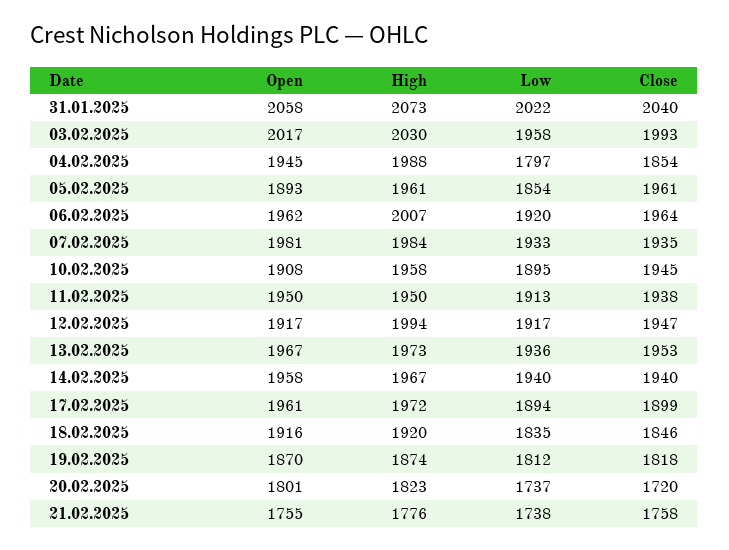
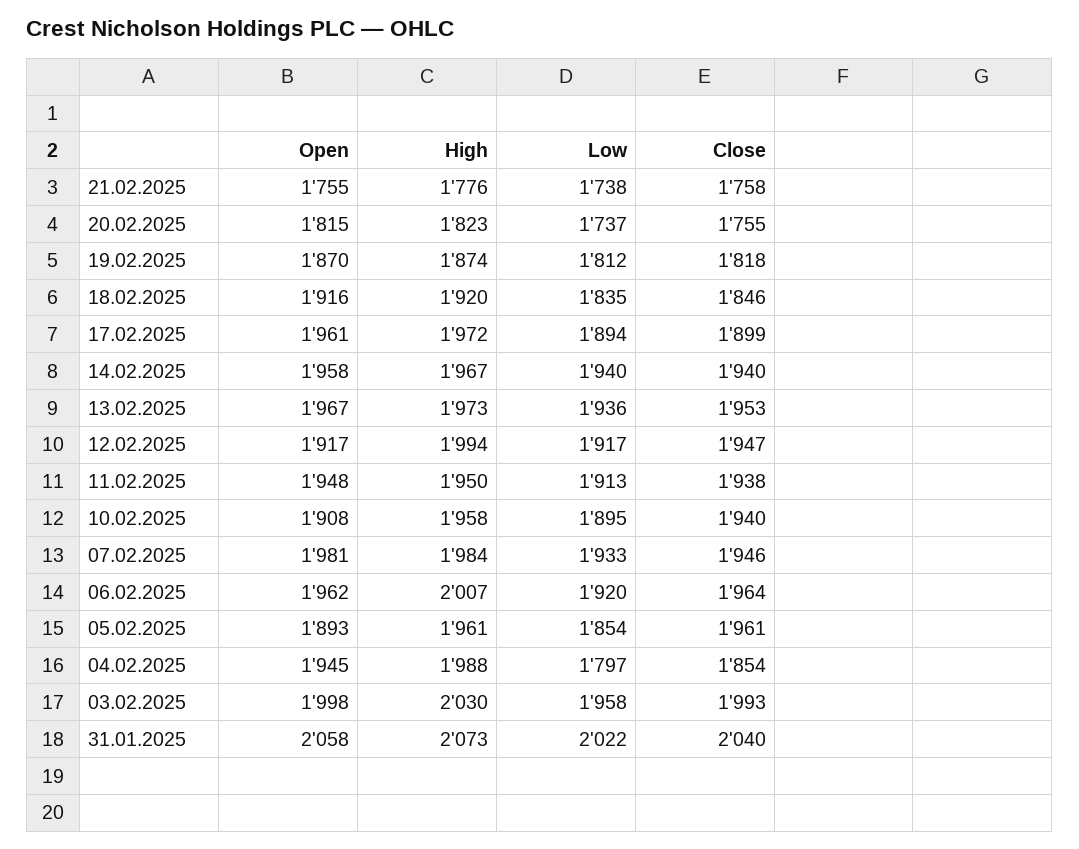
  {
    "Open": {
      "31.01.2025": 2058,
-     "03.02.2025": 2017,
+     "03.02.2025": 1998,
      "04.02.2025": 1945,
      "05.02.2025": 1893,
      "06.02.2025": 1962,
      "07.02.2025": 1981,
      "10.02.2025": 1908,
-     "11.02.2025": 1950,
+     "11.02.2025": 1948,
      "12.02.2025": 1917,
      "13.02.2025": 1967,
      "14.02.2025": 1958,
      "17.02.2025": 1961,
      "18.02.2025": 1916,
      "19.02.2025": 1870,
-     "20.02.2025": 1801,
+     "20.02.2025": 1815,
      "21.02.2025": 1755
    },
    "High": {
      "31.01.2025": 2073,
      "03.02.2025": 2030,
      "04.02.2025": 1988,
      "05.02.2025": 1961,
      "06.02.2025": 2007,
      "07.02.2025": 1984,
      "10.02.2025": 1958,
      "11.02.2025": 1950,
      "12.02.2025": 1994,
      "13.02.2025": 1973,
      "14.02.2025": 1967,
      "17.02.2025": 1972,
      "18.02.2025": 1920,
      "19.02.2025": 1874,
      "20.02.2025": 1823,
      "21.02.2025": 1776
    },
    "Low": {
      "31.01.2025": 2022,
      "03.02.2025": 1958,
      "04.02.2025": 1797,
      "05.02.2025": 1854,
      "06.02.2025": 1920,
      "07.02.2025": 1933,
      "10.02.2025": 1895,
      "11.02.2025": 1913,
      "12.02.2025": 1917,
      "13.02.2025": 1936,
      "14.02.2025": 1940,
      "17.02.2025": 1894,
      "18.02.2025": 1835,
      "19.02.2025": 1812,
      "20.02.2025": 1737,
      "21.02.2025": 1738
    },
    "Close": {
      "31.01.2025": 2040,
      "03.02.2025": 1993,
      "04.02.2025": 1854,
      "05.02.2025": 1961,
      "06.02.2025": 1964,
-     "07.02.2025": 1935,
+     "07.02.2025": 1946,
-     "10.02.2025": 1945,
+     "10.02.2025": 1940,
      "11.02.2025": 1938,
      "12.02.2025": 1947,
      "13.02.2025": 1953,
      "14.02.2025": 1940,
      "17.02.2025": 1899,
      "18.02.2025": 1846,
      "19.02.2025": 1818,
-     "20.02.2025": 1720,
+     "20.02.2025": 1755,
      "21.02.2025": 1758
    }
  }

